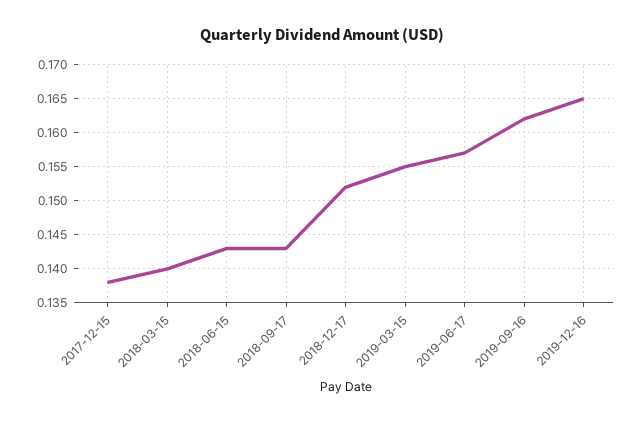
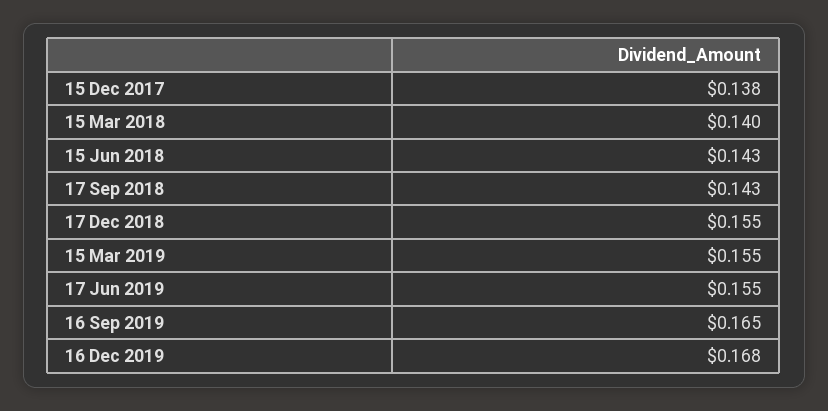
  {
    "2017-12-15": 0.138,
    "2018-03-15": 0.14,
    "2018-06-15": 0.143,
    "2018-09-17": 0.143,
-   "2018-12-17": 0.152,
+   "2018-12-17": 0.155,
    "2019-03-15": 0.155,
-   "2019-06-17": 0.157,
+   "2019-06-17": 0.155,
-   "2019-09-16": 0.162,
+   "2019-09-16": 0.165,
-   "2019-12-16": 0.165
+   "2019-12-16": 0.168
  }

